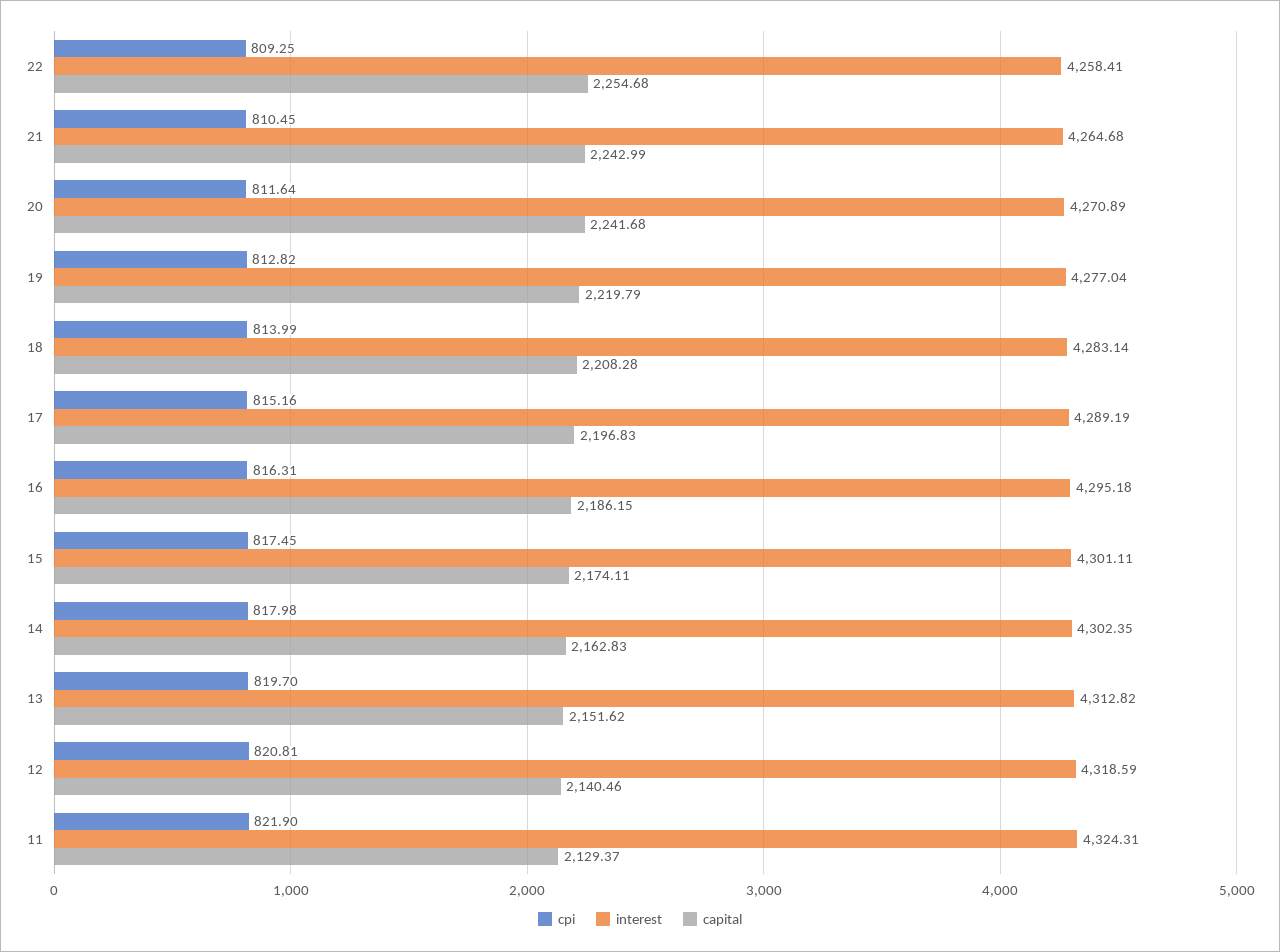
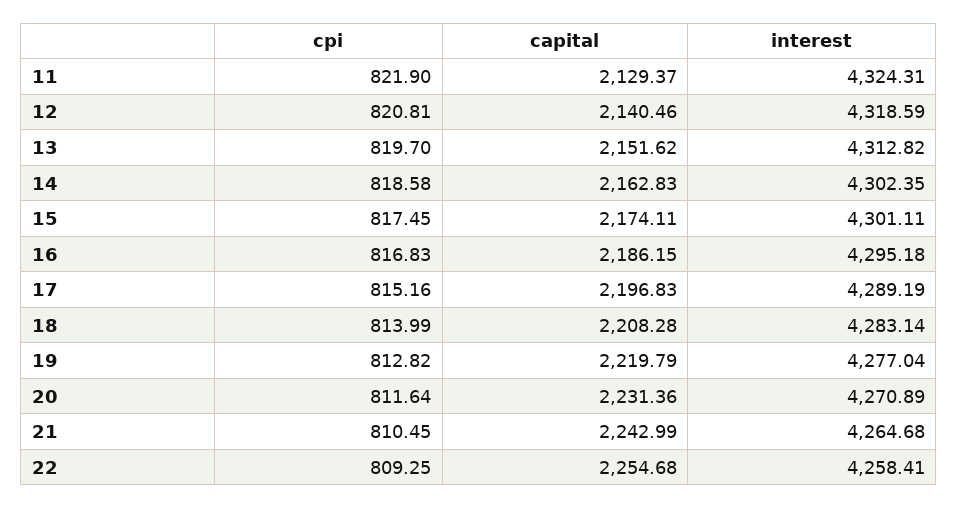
  {
    "cpi": {
      "22": 809.25,
      "21": 810.45,
      "20": 811.64,
      "19": 812.82,
      "18": 813.99,
      "17": 815.16,
-     "16": 816.31,
+     "16": 816.83,
      "15": 817.45,
-     "14": 817.98,
+     "14": 818.58,
      "13": 819.7,
      "12": 820.81,
      "11": 821.9
    },
    "interest": {
      "22": 4258.41,
      "21": 4264.68,
      "20": 4270.89,
      "19": 4277.04,
      "18": 4283.14,
      "17": 4289.19,
      "16": 4295.18,
      "15": 4301.11,
      "14": 4302.35,
      "13": 4312.82,
      "12": 4318.59,
      "11": 4324.31
    },
    "capital": {
      "22": 2254.68,
      "21": 2242.99,
-     "20": 2241.68,
+     "20": 2231.36,
      "19": 2219.79,
      "18": 2208.28,
      "17": 2196.83,
      "16": 2186.15,
      "15": 2174.11,
      "14": 2162.83,
      "13": 2151.62,
      "12": 2140.46,
      "11": 2129.37
    }
  }

